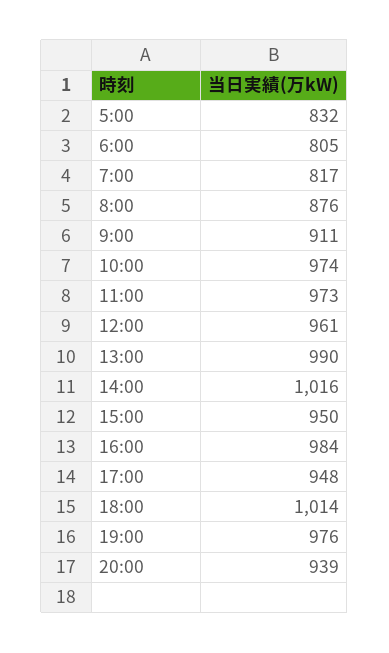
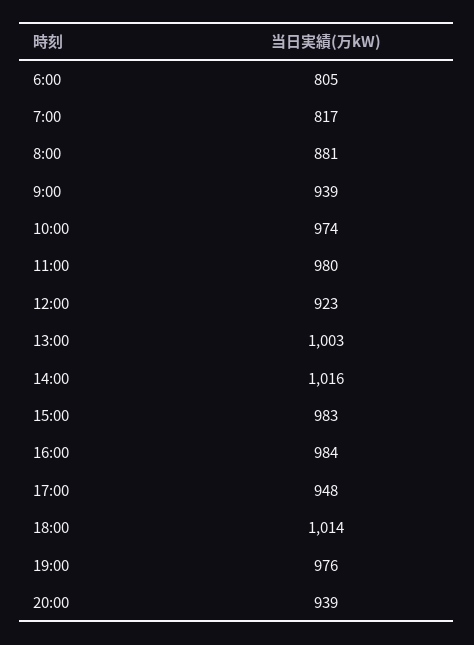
  {
-   "5:00": 832,
    "6:00": 805,
    "7:00": 817,
-   "8:00": 876,
+   "8:00": 881,
-   "9:00": 911,
+   "9:00": 939,
    "10:00": 974,
-   "11:00": 973,
+   "11:00": 980,
-   "12:00": 961,
+   "12:00": 923,
-   "13:00": 990,
+   "13:00": 1003,
    "14:00": 1016,
-   "15:00": 950,
+   "15:00": 983,
    "16:00": 984,
    "17:00": 948,
    "18:00": 1014,
    "19:00": 976,
    "20:00": 939
  }

